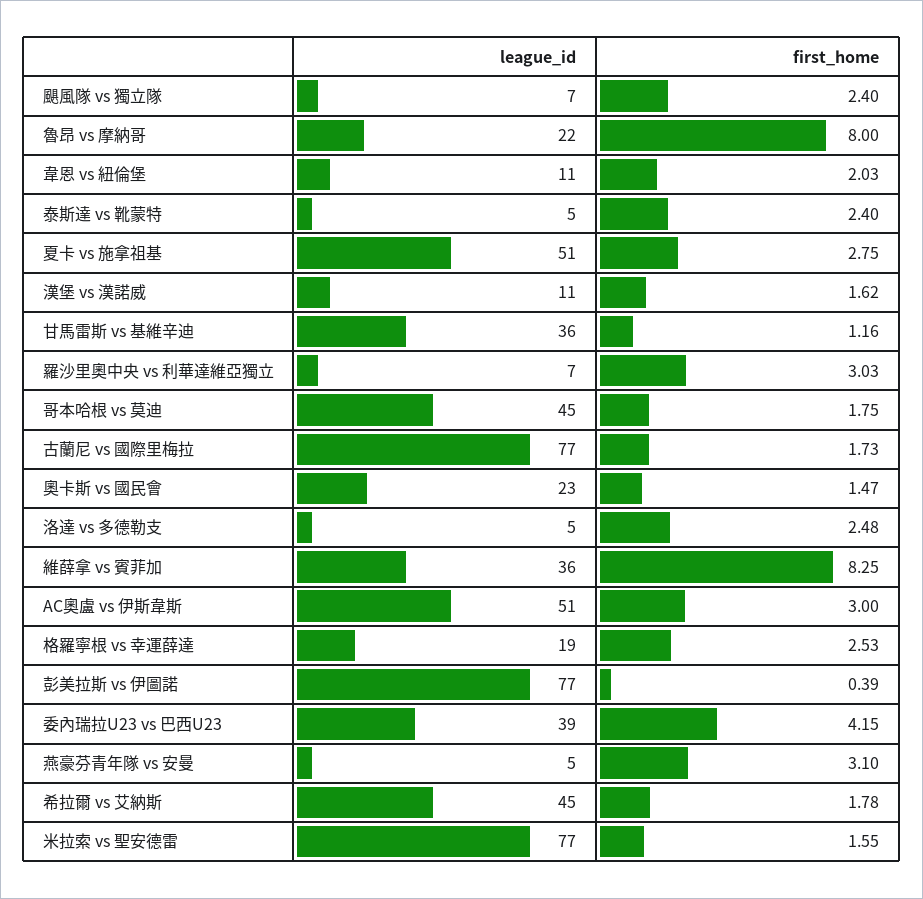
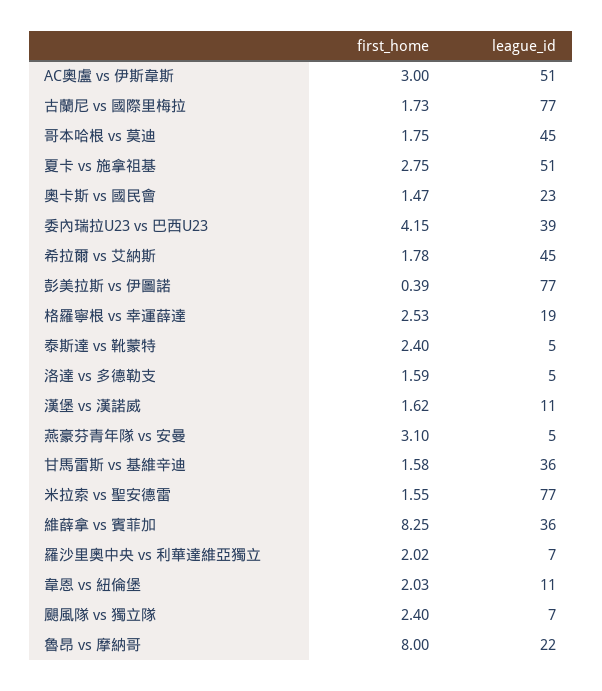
  {
    "league_id": {
      "颶風隊 vs 獨立隊": 7,
      "魯昂 vs 摩納哥": 22,
      "韋恩 vs 紐倫堡": 11,
      "泰斯達 vs 靴蒙特": 5,
      "夏卡 vs 施拿祖基": 51,
      "漢堡 vs 漢諾威": 11,
      "甘馬雷斯 vs 基維辛迪": 36,
      "羅沙里奧中央 vs 利華達維亞獨立": 7,
      "哥本哈根 vs 莫迪": 45,
      "古蘭尼 vs 國際里梅拉": 77,
      "奧卡斯 vs 國民會": 23,
      "洛達 vs 多德勒支": 5,
      "維薛拿 vs 賓菲加": 36,
      "AC奧盧 vs 伊斯韋斯": 51,
      "格羅寧根 vs 幸運薛達": 19,
      "彭美拉斯 vs 伊圖諾": 77,
      "委內瑞拉U23 vs 巴西U23": 39,
      "燕豪芬青年隊 vs 安曼": 5,
      "希拉爾 vs 艾納斯": 45,
      "米拉索 vs 聖安德雷": 77
    },
    "first_home": {
      "颶風隊 vs 獨立隊": 2.4,
      "魯昂 vs 摩納哥": 8,
      "韋恩 vs 紐倫堡": 2.03,
      "泰斯達 vs 靴蒙特": 2.4,
      "夏卡 vs 施拿祖基": 2.75,
      "漢堡 vs 漢諾威": 1.62,
-     "甘馬雷斯 vs 基維辛迪": 1.16,
+     "甘馬雷斯 vs 基維辛迪": 1.58,
-     "羅沙里奧中央 vs 利華達維亞獨立": 3.03,
+     "羅沙里奧中央 vs 利華達維亞獨立": 2.02,
      "哥本哈根 vs 莫迪": 1.75,
      "古蘭尼 vs 國際里梅拉": 1.73,
      "奧卡斯 vs 國民會": 1.47,
-     "洛達 vs 多德勒支": 2.48,
+     "洛達 vs 多德勒支": 1.59,
      "維薛拿 vs 賓菲加": 8.25,
      "AC奧盧 vs 伊斯韋斯": 3,
      "格羅寧根 vs 幸運薛達": 2.53,
      "彭美拉斯 vs 伊圖諾": 0.39,
      "委內瑞拉U23 vs 巴西U23": 4.15,
      "燕豪芬青年隊 vs 安曼": 3.1,
      "希拉爾 vs 艾納斯": 1.78,
      "米拉索 vs 聖安德雷": 1.55
    }
  }

